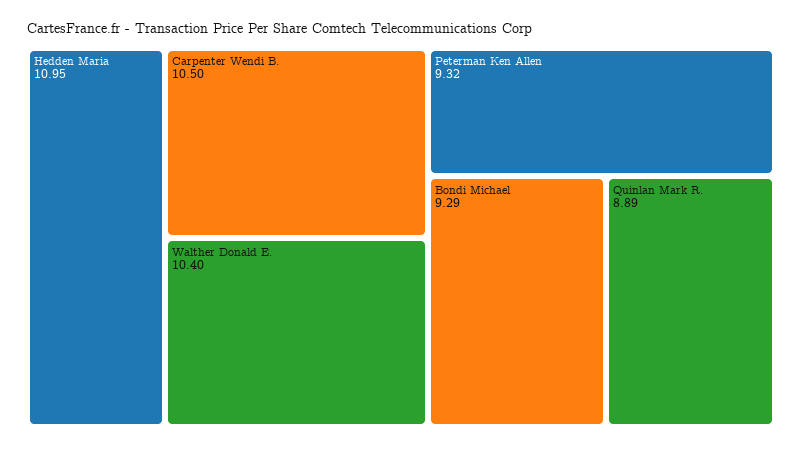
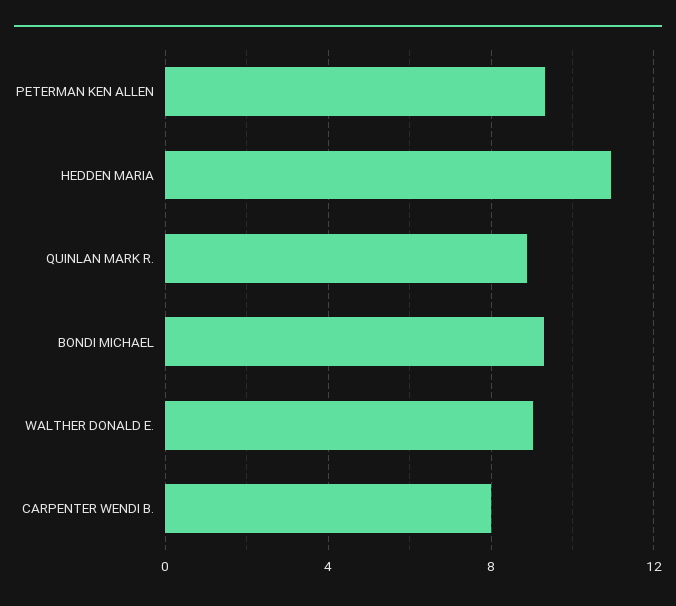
  {
    "Hedden Maria": 10.95,
-   "Carpenter Wendi B.": 10.5,
+   "Carpenter Wendi B.": 8,
-   "Walther Donald E.": 10.4,
+   "Walther Donald E.": 9,
    "Peterman Ken Allen": 9.32,
    "Bondi Michael": 9.29,
    "Quinlan Mark R.": 8.89
  }

